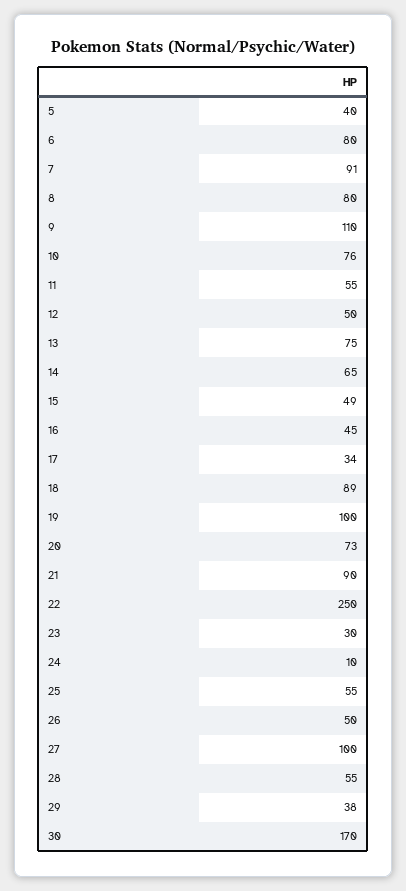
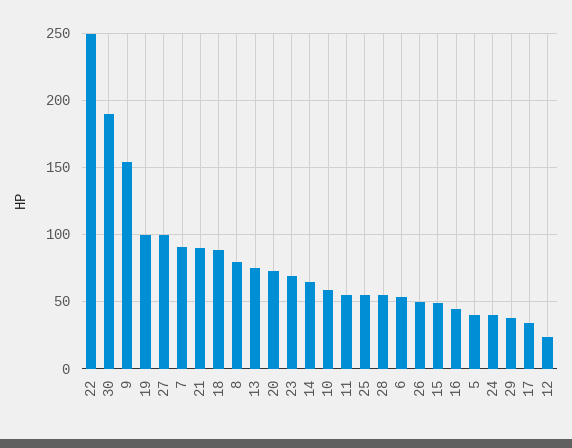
  {
    "5": 40,
-   "6": 80,
+   "6": 55,
    "7": 91,
    "8": 80,
-   "9": 110,
+   "9": 155,
-   "10": 76,
+   "10": 60,
    "11": 55,
-   "12": 50,
+   "12": 25,
    "13": 75,
    "14": 65,
    "15": 49,
    "16": 45,
    "17": 34,
    "18": 89,
    "19": 100,
    "20": 73,
    "21": 90,
    "22": 250,
-   "23": 30,
+   "23": 70,
-   "24": 10,
+   "24": 40,
    "25": 55,
    "26": 50,
    "27": 100,
    "28": 55,
    "29": 38,
-   "30": 170
+   "30": 190
  }

